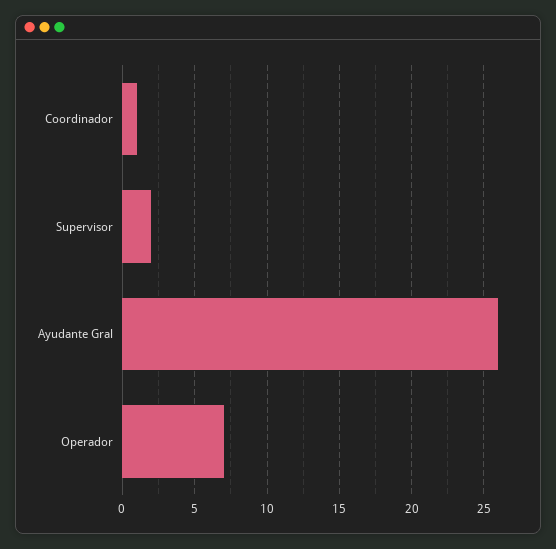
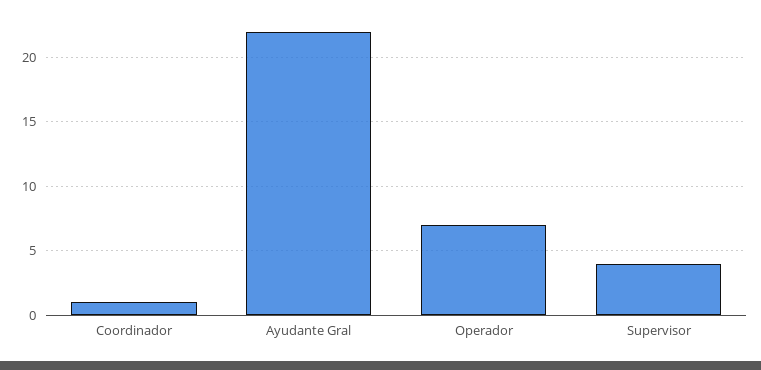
  {
    "Coordinador": 1,
-   "Supervisor": 2,
+   "Supervisor": 4,
-   "Ayudante Gral": 26,
+   "Ayudante Gral": 22,
    "Operador": 7
  }

